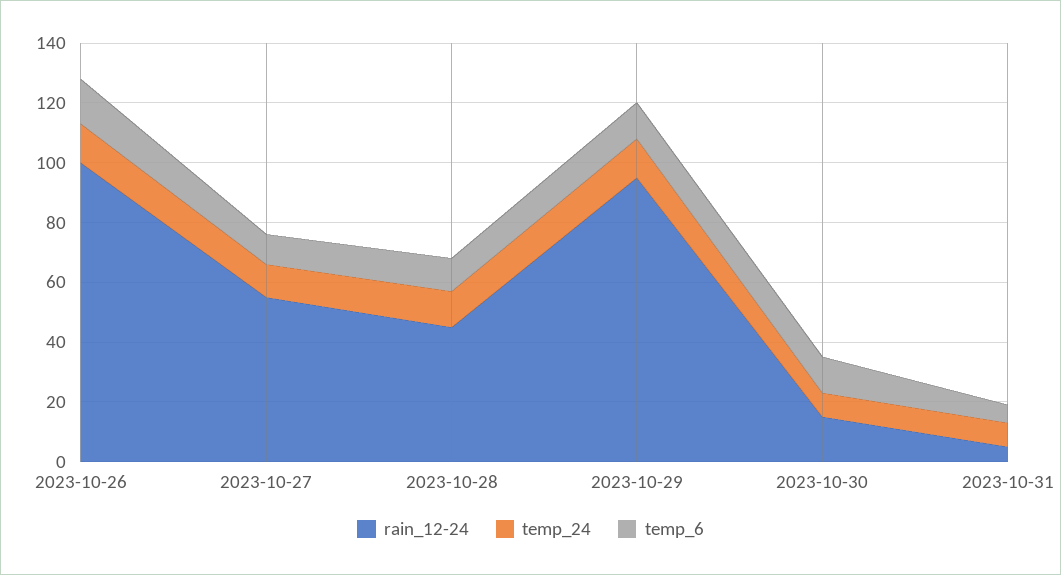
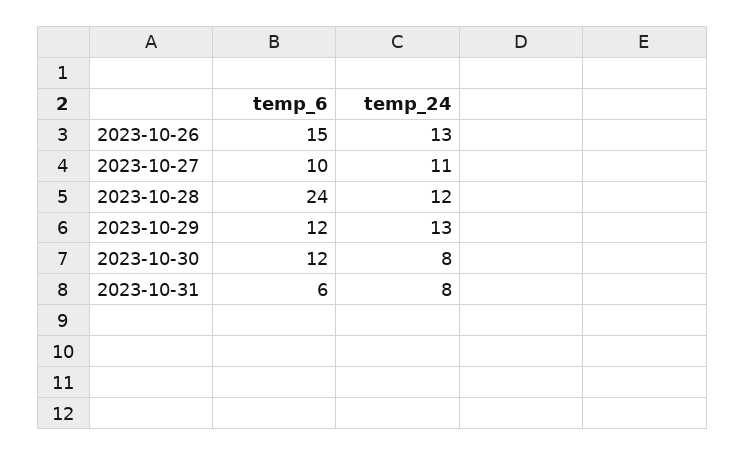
  {
-   "rain_12-24": {
-     "2023-10-26": 100,
-     "2023-10-27": 55,
-     "2023-10-28": 45,
-     "2023-10-29": 95,
-     "2023-10-30": 15,
-     "2023-10-31": 5
-   },
    "temp_24": {
      "2023-10-26": 13,
      "2023-10-27": 11,
      "2023-10-28": 12,
      "2023-10-29": 13,
      "2023-10-30": 8,
      "2023-10-31": 8
    },
    "temp_6": {
      "2023-10-26": 15,
      "2023-10-27": 10,
-     "2023-10-28": 10,
+     "2023-10-28": 24,
      "2023-10-29": 12,
      "2023-10-30": 12,
      "2023-10-31": 6
    }
  }

